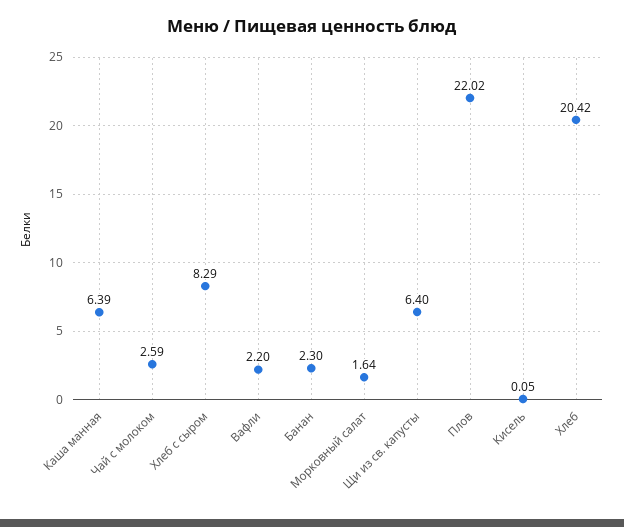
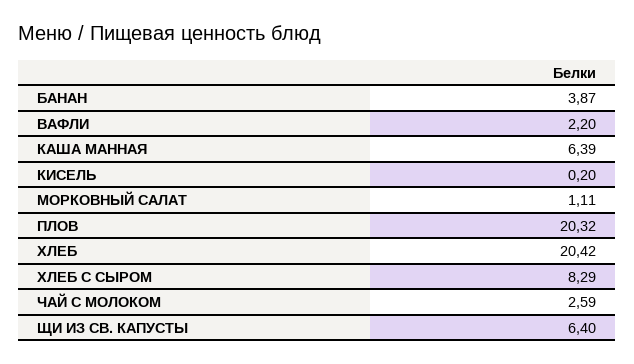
  {
    "Каша манная": 6.39,
    "Чай с молоком": 2.59,
    "Хлеб с сыром": 8.29,
    "Вафли": 2.2,
-   "Банан": 2.3,
+   "Банан": 3.87,
-   "Морковный салат": 1.64,
+   "Морковный салат": 1.11,
    "Щи из св. капусты": 6.4,
-   "Плов": 22.02,
+   "Плов": 20.32,
-   "Кисель": 0.05,
+   "Кисель": 0.2,
    "Хлеб": 20.42
  }

